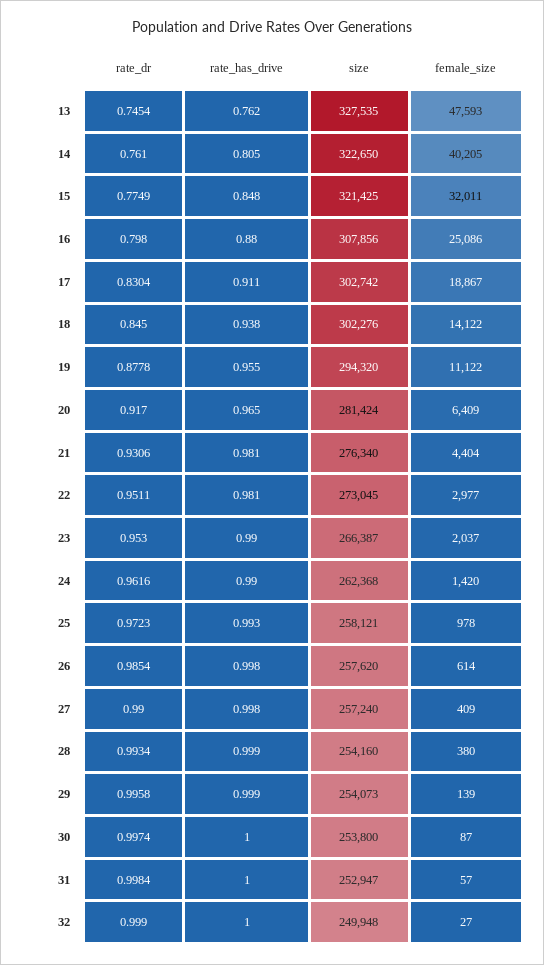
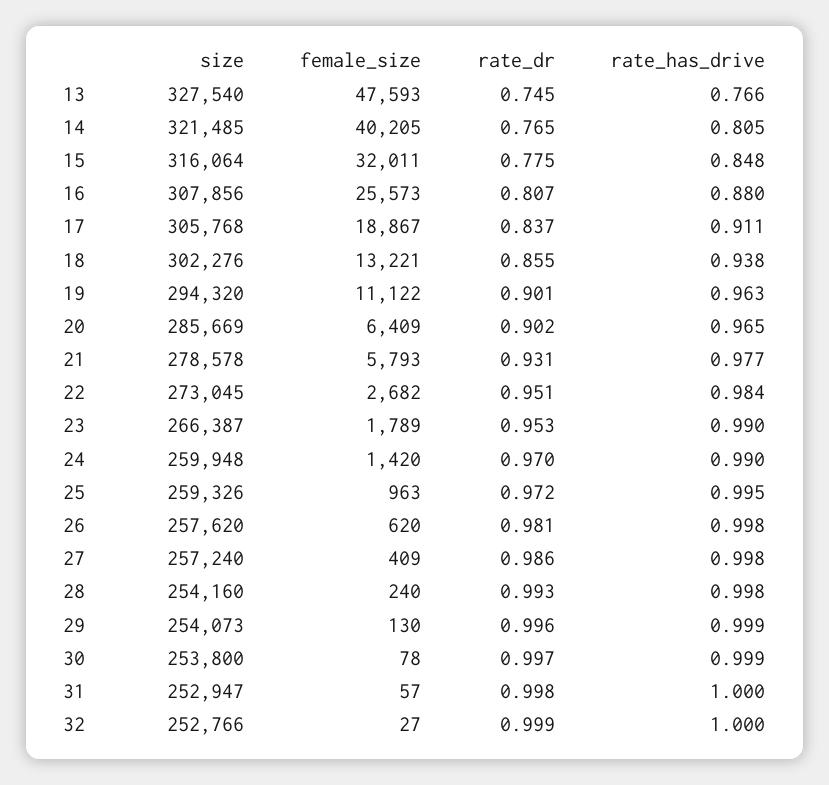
  {
    "rate_dr": {
      "13": 0.7454,
-     "14": 0.761,
+     "14": 0.765,
      "15": 0.7749,
-     "16": 0.798,
+     "16": 0.807,
-     "17": 0.8304,
+     "17": 0.837,
-     "18": 0.845,
+     "18": 0.855,
-     "19": 0.8778,
+     "19": 0.901,
-     "20": 0.917,
+     "20": 0.902,
      "21": 0.9306,
      "22": 0.9511,
      "23": 0.953,
-     "24": 0.9616,
+     "24": 0.97,
      "25": 0.9723,
-     "26": 0.9854,
+     "26": 0.981,
-     "27": 0.99,
+     "27": 0.986,
      "28": 0.9934,
      "29": 0.9958,
      "30": 0.9974,
      "31": 0.9984,
      "32": 0.999
    },
    "rate_has_drive": {
-     "13": 0.762,
+     "13": 0.766,
      "14": 0.805,
      "15": 0.848,
      "16": 0.88,
      "17": 0.911,
      "18": 0.938,
-     "19": 0.955,
+     "19": 0.963,
      "20": 0.965,
-     "21": 0.981,
+     "21": 0.977,
-     "22": 0.981,
+     "22": 0.984,
      "23": 0.99,
      "24": 0.99,
-     "25": 0.993,
+     "25": 0.995,
      "26": 0.998,
      "27": 0.998,
-     "28": 0.999,
+     "28": 0.998,
      "29": 0.999,
-     "30": 1,
+     "30": 0.999,
      "31": 1,
      "32": 1
    },
    "size": {
-     "13": 327535,
+     "13": 327540,
-     "14": 322650,
+     "14": 321485,
-     "15": 321425,
+     "15": 316064,
      "16": 307856,
-     "17": 302742,
+     "17": 305768,
      "18": 302276,
      "19": 294320,
-     "20": 281424,
+     "20": 285669,
-     "21": 276340,
+     "21": 278578,
      "22": 273045,
      "23": 266387,
-     "24": 262368,
+     "24": 259948,
-     "25": 258121,
+     "25": 259326,
      "26": 257620,
      "27": 257240,
      "28": 254160,
      "29": 254073,
      "30": 253800,
      "31": 252947,
-     "32": 249948
+     "32": 252766
    },
    "female_size": {
      "13": 47593,
      "14": 40205,
      "15": 32011,
-     "16": 25086,
+     "16": 25573,
      "17": 18867,
-     "18": 14122,
+     "18": 13221,
      "19": 11122,
      "20": 6409,
-     "21": 4404,
+     "21": 5793,
-     "22": 2977,
+     "22": 2682,
-     "23": 2037,
+     "23": 1789,
      "24": 1420,
-     "25": 978,
+     "25": 963,
-     "26": 614,
+     "26": 620,
      "27": 409,
-     "28": 380,
+     "28": 240,
-     "29": 139,
+     "29": 130,
-     "30": 87,
+     "30": 78,
      "31": 57,
      "32": 27
    }
  }

